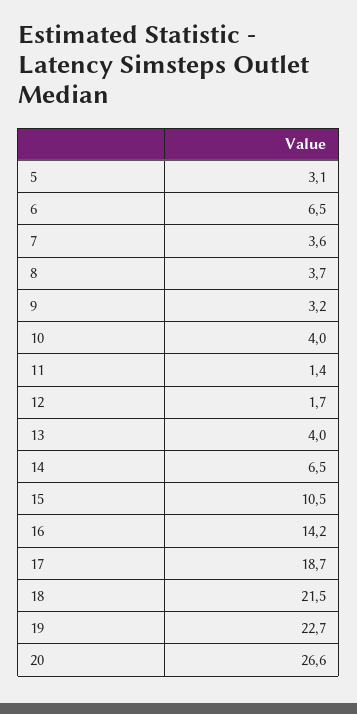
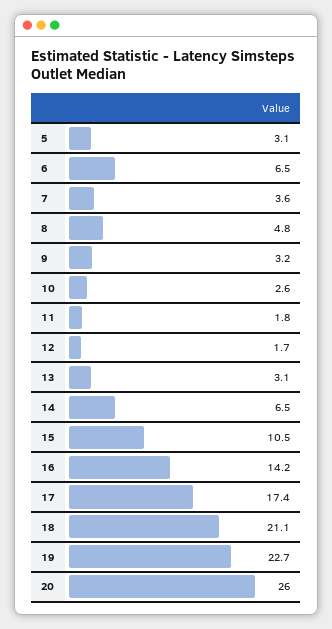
  {
    "5": 3.1,
    "6": 6.5,
    "7": 3.6,
-   "8": 3.7,
+   "8": 4.8,
    "9": 3.2,
-   "10": 4,
+   "10": 2.6,
-   "11": 1.4,
+   "11": 1.8,
    "12": 1.7,
-   "13": 4,
+   "13": 3.1,
    "14": 6.5,
    "15": 10.5,
    "16": 14.2,
-   "17": 18.7,
+   "17": 17.4,
-   "18": 21.5,
+   "18": 21.1,
    "19": 22.7,
-   "20": 26.6
+   "20": 26
  }

